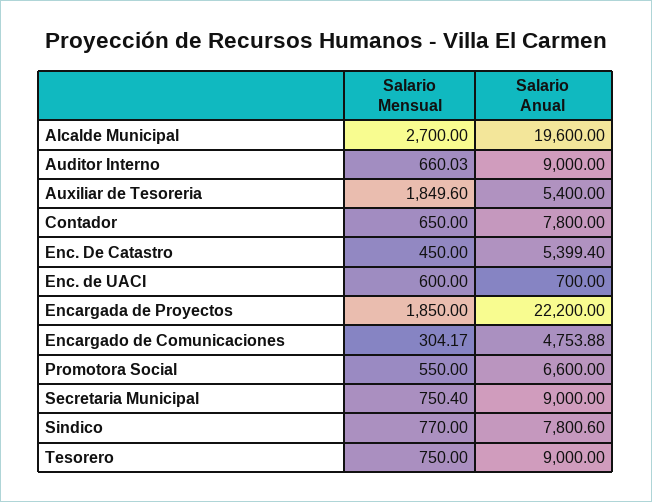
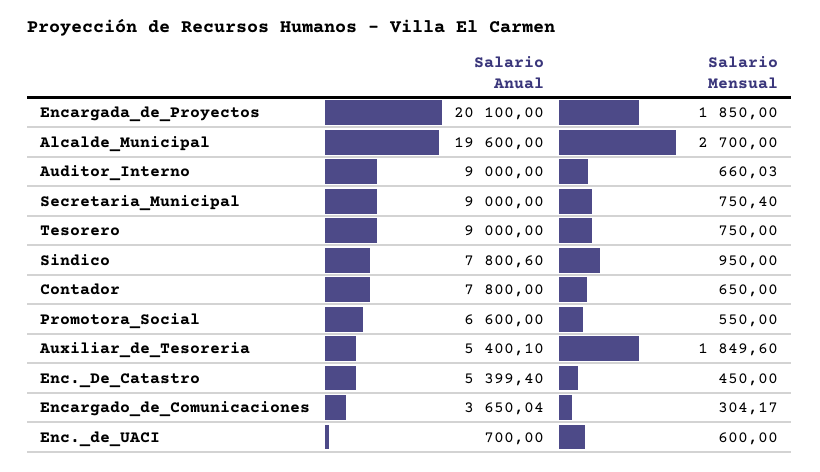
  {
    "Salario Mensual": {
      "Alcalde Municipal": 2700,
      "Auditor Interno": 660.03,
      "Auxiliar de Tesoreria": 1849.6,
      "Contador": 650,
      "Enc. De Catastro": 450,
      "Enc. de UACI": 600,
      "Encargada de Proyectos": 1850,
      "Encargado de Comunicaciones": 304.17,
      "Promotora Social": 550,
      "Secretaria Municipal": 750.4,
-     "Sindico": 770,
+     "Sindico": 950,
      "Tesorero": 750
    },
    "Salario Anual": {
      "Alcalde Municipal": 19600,
      "Auditor Interno": 9000,
-     "Auxiliar de Tesoreria": 5400,
+     "Auxiliar de Tesoreria": 5400.1,
      "Contador": 7800,
      "Enc. De Catastro": 5399.4,
      "Enc. de UACI": 700,
-     "Encargada de Proyectos": 22200,
+     "Encargada de Proyectos": 20100,
-     "Encargado de Comunicaciones": 4753.88,
+     "Encargado de Comunicaciones": 3650.04,
      "Promotora Social": 6600,
      "Secretaria Municipal": 9000,
      "Sindico": 7800.6,
      "Tesorero": 9000
    }
  }

